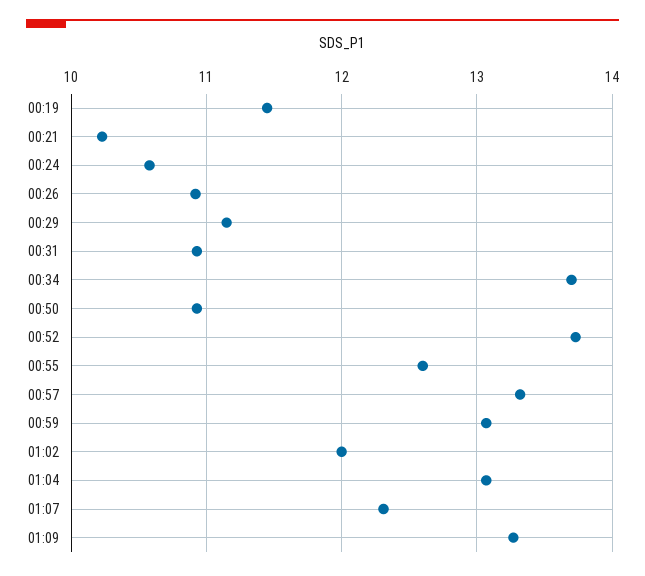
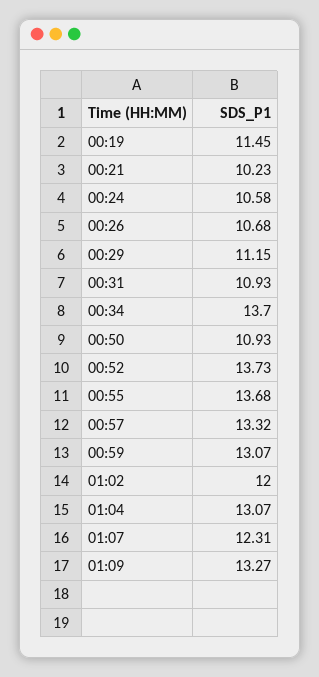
  {
    "00:19": 11.45,
    "00:21": 10.23,
    "00:24": 10.58,
-   "00:26": 10.9,
+   "00:26": 10.68,
    "00:29": 11.15,
    "00:31": 10.93,
    "00:34": 13.7,
    "00:50": 10.93,
    "00:52": 13.73,
-   "00:55": 12.6,
+   "00:55": 13.68,
    "00:57": 13.32,
    "00:59": 13.07,
    "01:02": 12,
    "01:04": 13.07,
    "01:07": 12.31,
    "01:09": 13.27
  }

